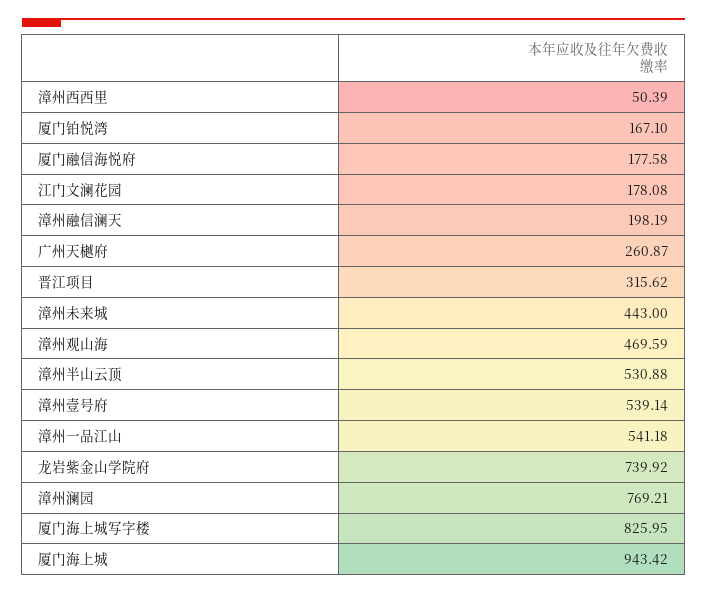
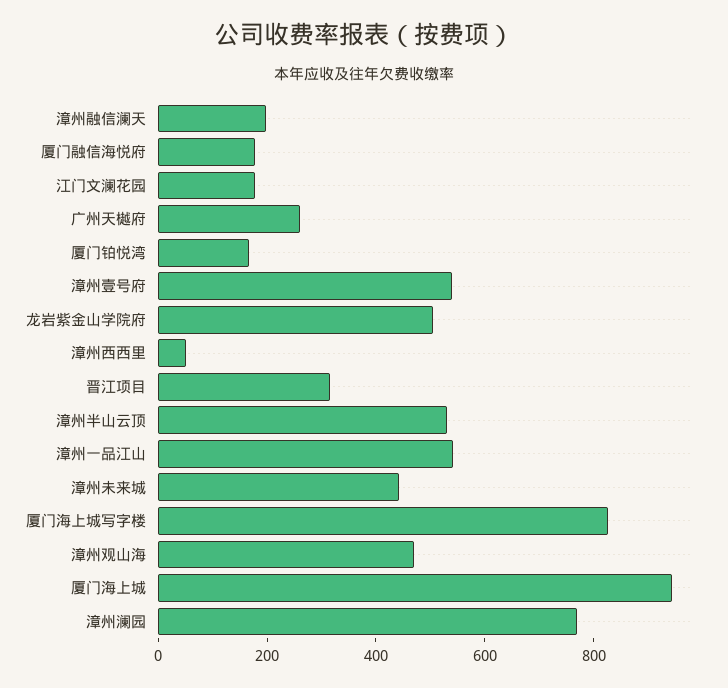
  {
    "漳州西西里": 50.39,
    "厦门铂悦湾": 167.1,
    "厦门融信海悦府": 177.58,
    "江门文澜花园": 178.08,
    "漳州融信澜天": 198.19,
    "广州天樾府": 260.87,
    "晋江项目": 315.62,
    "漳州未来城": 443,
    "漳州观山海": 469.59,
    "漳州半山云顶": 530.88,
    "漳州壹号府": 539.14,
    "漳州一品江山": 541.18,
-   "龙岩紫金山学院府": 739.92,
+   "龙岩紫金山学院府": 500,
    "漳州澜园": 769.21,
    "厦门海上城写字楼": 825.95,
    "厦门海上城": 943.42
  }

